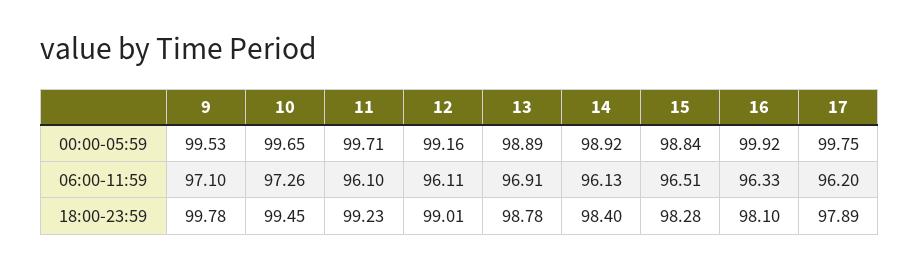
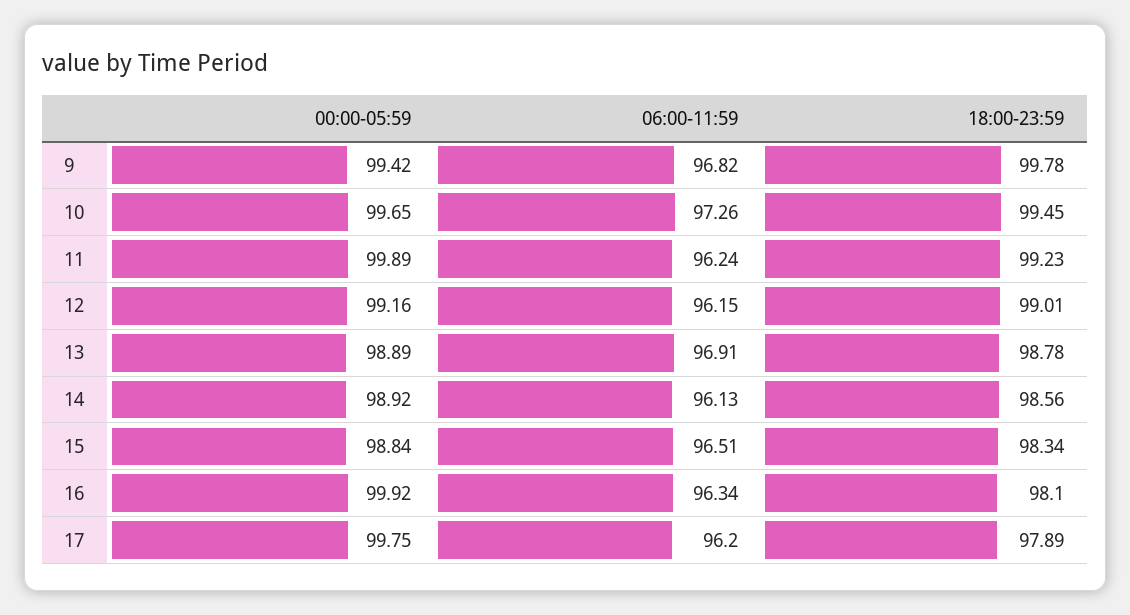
  {
    "9": {
-     "00:00-05:59": 99.53,
+     "00:00-05:59": 99.42,
-     "06:00-11:59": 97.1,
+     "06:00-11:59": 96.82,
      "18:00-23:59": 99.78
    },
    "10": {
      "00:00-05:59": 99.65,
      "06:00-11:59": 97.26,
      "18:00-23:59": 99.45
    },
    "11": {
-     "00:00-05:59": 99.71,
+     "00:00-05:59": 99.89,
-     "06:00-11:59": 96.1,
+     "06:00-11:59": 96.24,
      "18:00-23:59": 99.23
    },
    "12": {
      "00:00-05:59": 99.16,
-     "06:00-11:59": 96.11,
+     "06:00-11:59": 96.15,
      "18:00-23:59": 99.01
    },
    "13": {
      "00:00-05:59": 98.89,
      "06:00-11:59": 96.91,
      "18:00-23:59": 98.78
    },
    "14": {
      "00:00-05:59": 98.92,
      "06:00-11:59": 96.13,
-     "18:00-23:59": 98.4
+     "18:00-23:59": 98.56
    },
    "15": {
      "00:00-05:59": 98.84,
      "06:00-11:59": 96.51,
-     "18:00-23:59": 98.28
+     "18:00-23:59": 98.34
    },
    "16": {
      "00:00-05:59": 99.92,
-     "06:00-11:59": 96.33,
+     "06:00-11:59": 96.34,
      "18:00-23:59": 98.1
    },
    "17": {
      "00:00-05:59": 99.75,
      "06:00-11:59": 96.2,
      "18:00-23:59": 97.89
    }
  }

